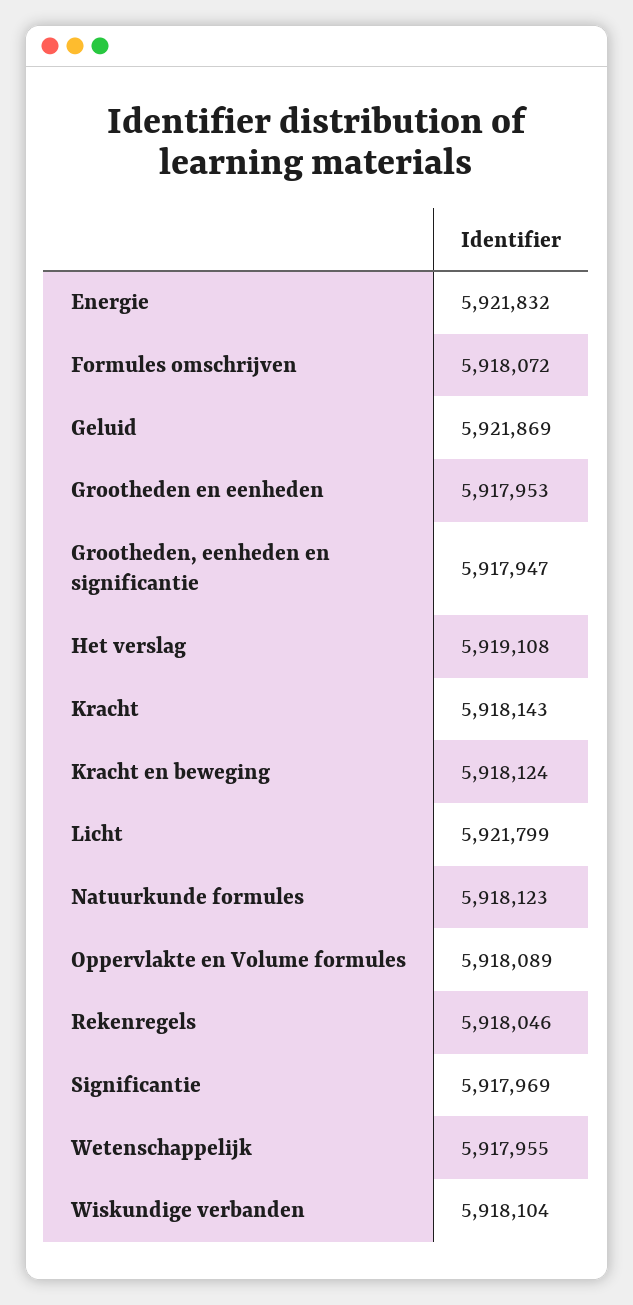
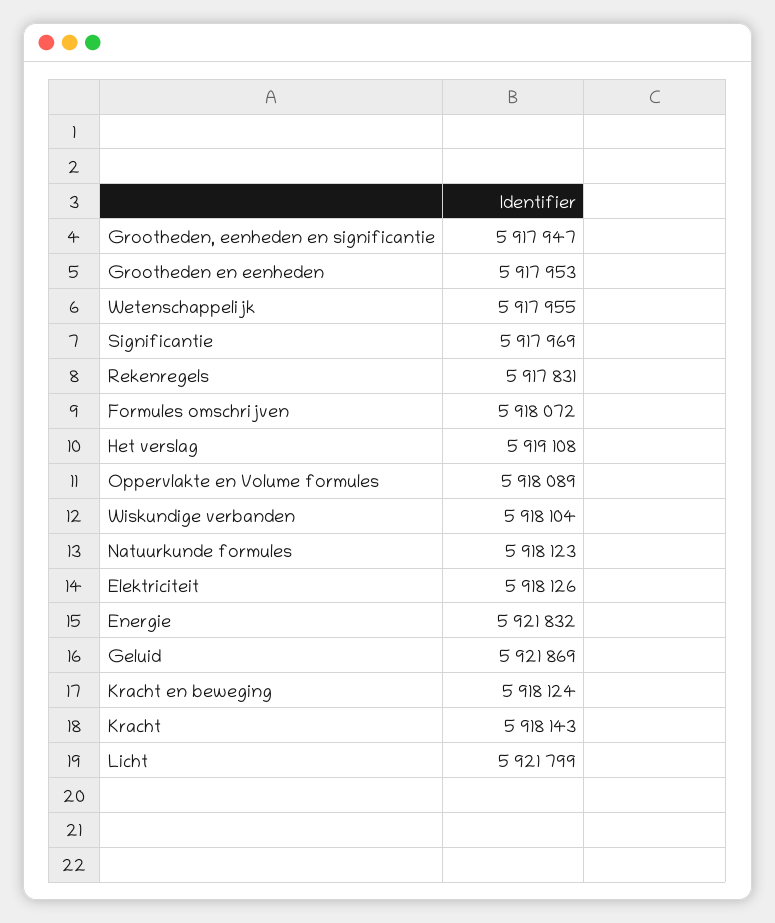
  {
    "Energie": 5921832,
    "Formules omschrijven": 5918072,
    "Geluid": 5921869,
    "Grootheden en eenheden": 5917953,
    "Grootheden, eenheden en significantie": 5917947,
    "Het verslag": 5919108,
    "Kracht": 5918143,
    "Kracht en beweging": 5918124,
    "Licht": 5921799,
    "Natuurkunde formules": 5918123,
    "Oppervlakte en Volume formules": 5918089,
-   "Rekenregels": 5918046,
+   "Rekenregels": 5917831,
    "Significantie": 5917969,
    "Wetenschappelijk": 5917955,
-   "Wiskundige verbanden": 5918104
+   "Wiskundige verbanden": 5918104,
+   "Elektriciteit": 5918126
  }

